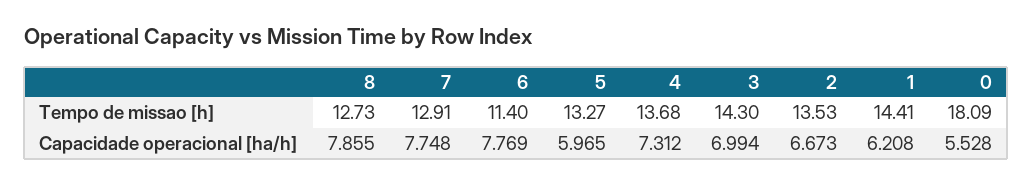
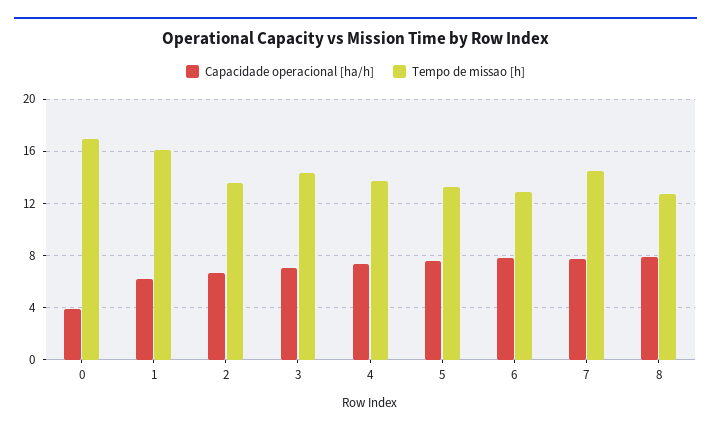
  {
    "Tempo de missao [h]": {
      "8": 12.73,
-     "7": 12.91,
+     "7": 14.5,
-     "6": 11.4,
+     "6": 13,
      "5": 13.27,
      "4": 13.68,
      "3": 14.3,
      "2": 13.53,
-     "1": 14.41,
+     "1": 16,
-     "0": 18.09
+     "0": 17
    },
    "Capacidade operacional [ha/h]": {
      "8": 7.855,
      "7": 7.748,
      "6": 7.769,
-     "5": 5.965,
+     "5": 7.5,
      "4": 7.312,
      "3": 6.994,
      "2": 6.673,
      "1": 6.208,
-     "0": 5.528
+     "0": 4
    }
  }

